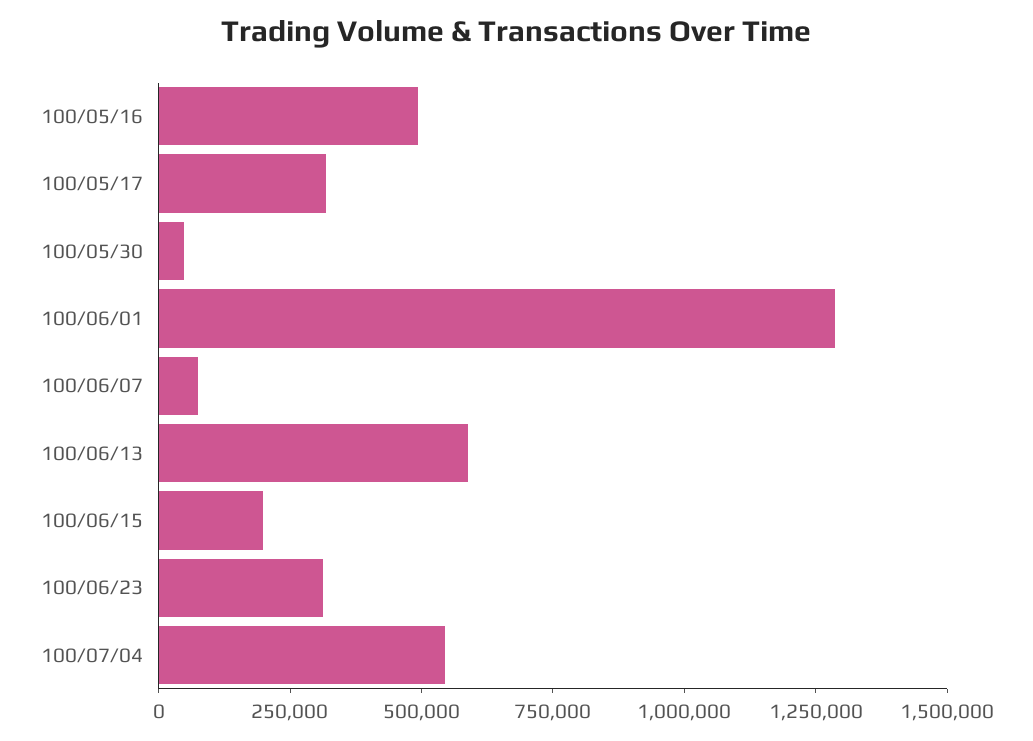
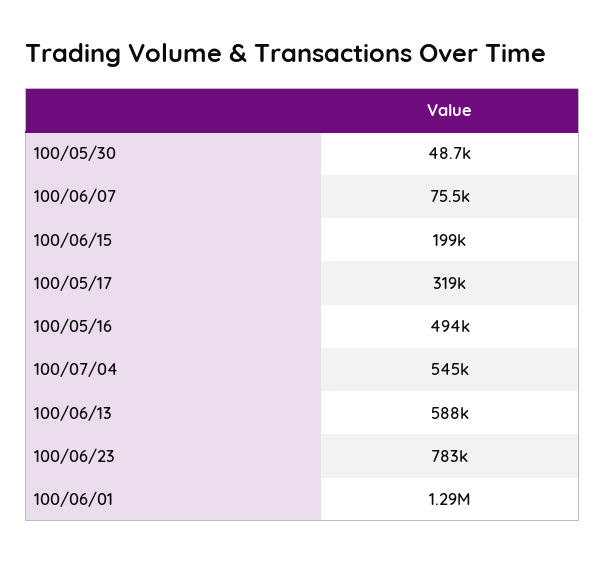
  {
    "100/05/16": 494000,
    "100/05/17": 319000,
    "100/05/30": 48700,
    "100/06/01": 1290000,
    "100/06/07": 75500,
    "100/06/13": 588000,
    "100/06/15": 199000,
-   "100/06/23": 300000,
+   "100/06/23": 783000,
    "100/07/04": 545000
  }

